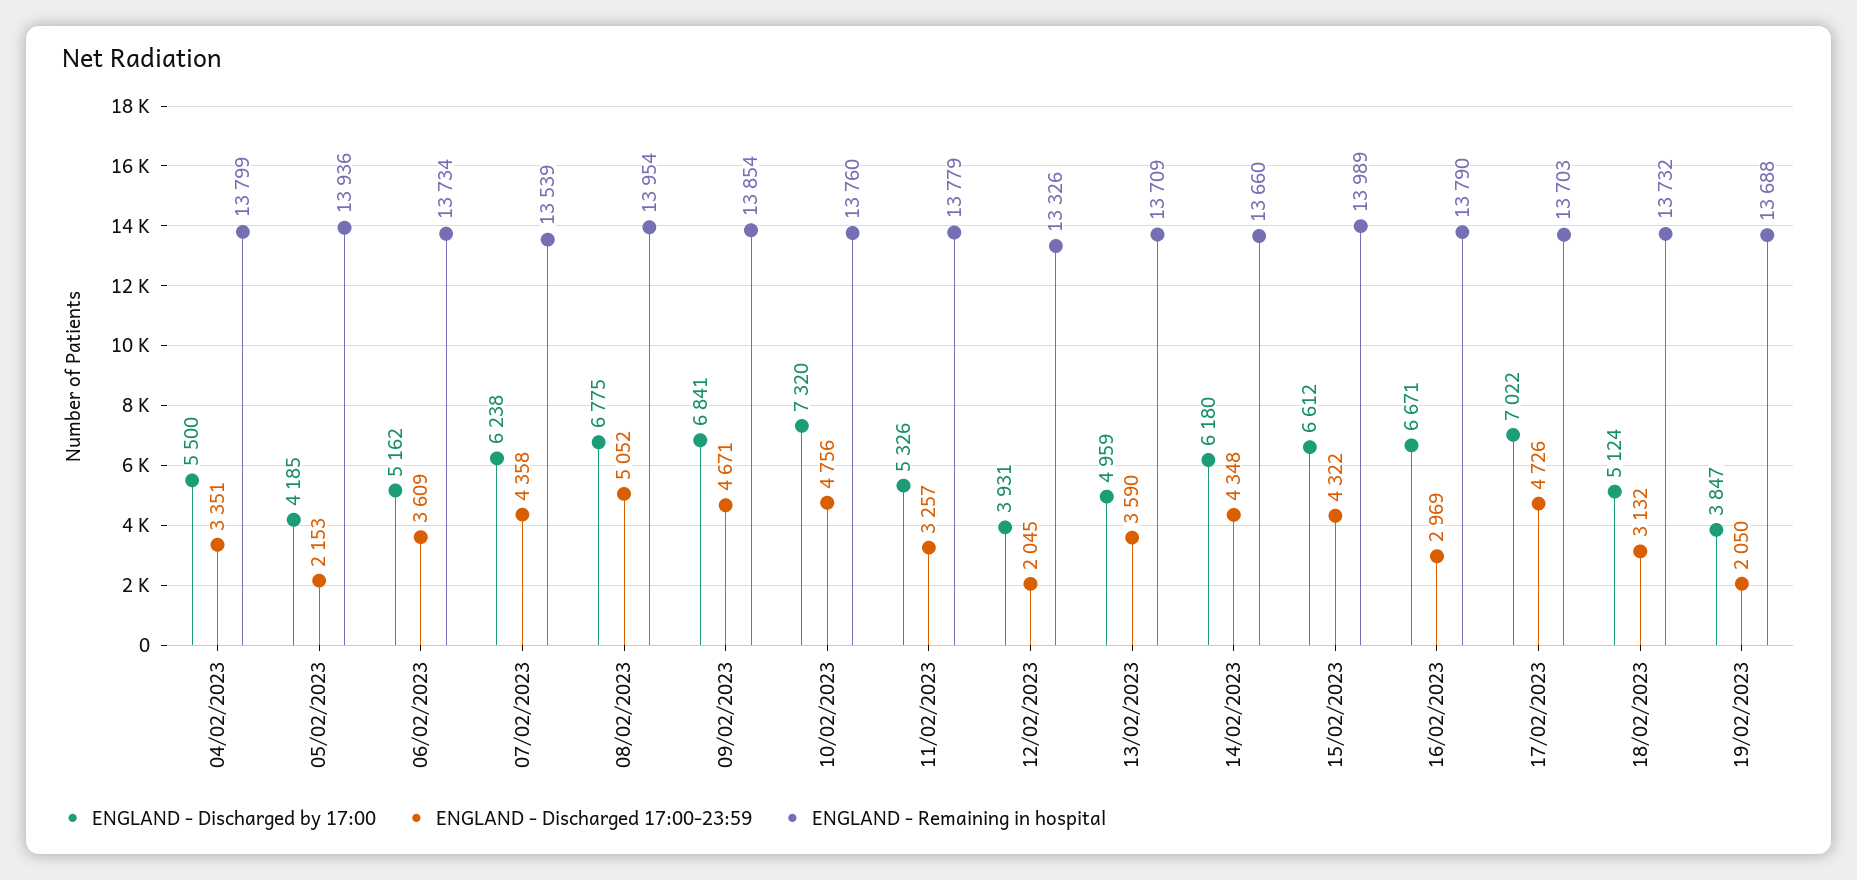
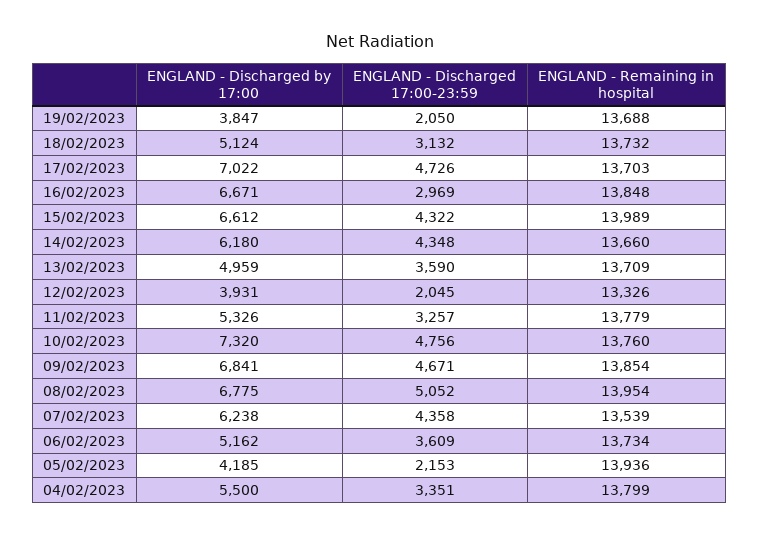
  {
    "ENGLAND - Discharged by 17:00": {
      "04/02/2023": 5500,
      "05/02/2023": 4185,
      "06/02/2023": 5162,
      "07/02/2023": 6238,
      "08/02/2023": 6775,
      "09/02/2023": 6841,
      "10/02/2023": 7320,
      "11/02/2023": 5326,
      "12/02/2023": 3931,
      "13/02/2023": 4959,
      "14/02/2023": 6180,
      "15/02/2023": 6612,
      "16/02/2023": 6671,
      "17/02/2023": 7022,
      "18/02/2023": 5124,
      "19/02/2023": 3847
    },
    "ENGLAND - Discharged 17:00-23:59": {
      "04/02/2023": 3351,
      "05/02/2023": 2153,
      "06/02/2023": 3609,
      "07/02/2023": 4358,
      "08/02/2023": 5052,
      "09/02/2023": 4671,
      "10/02/2023": 4756,
      "11/02/2023": 3257,
      "12/02/2023": 2045,
      "13/02/2023": 3590,
      "14/02/2023": 4348,
      "15/02/2023": 4322,
      "16/02/2023": 2969,
      "17/02/2023": 4726,
      "18/02/2023": 3132,
      "19/02/2023": 2050
    },
    "ENGLAND - Remaining in hospital": {
      "04/02/2023": 13799,
      "05/02/2023": 13936,
      "06/02/2023": 13734,
      "07/02/2023": 13539,
      "08/02/2023": 13954,
      "09/02/2023": 13854,
      "10/02/2023": 13760,
      "11/02/2023": 13779,
      "12/02/2023": 13326,
      "13/02/2023": 13709,
      "14/02/2023": 13660,
      "15/02/2023": 13989,
-     "16/02/2023": 13790,
+     "16/02/2023": 13848,
      "17/02/2023": 13703,
      "18/02/2023": 13732,
      "19/02/2023": 13688
    }
  }

